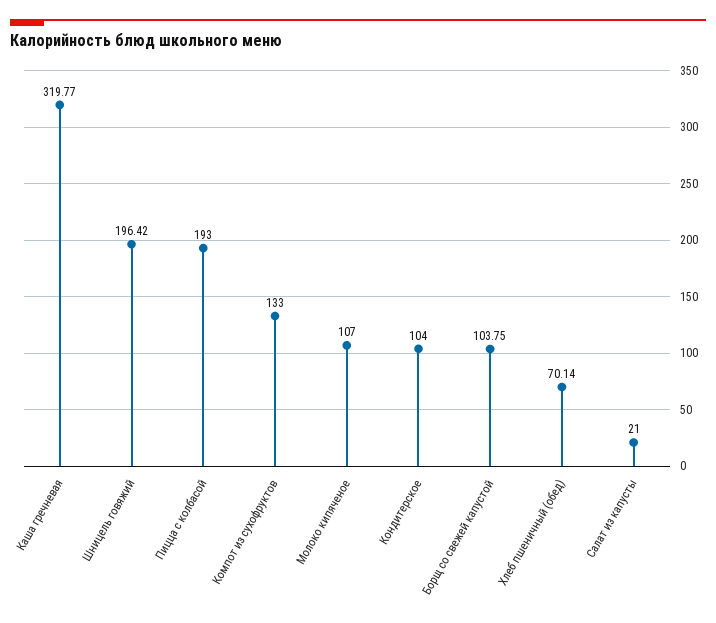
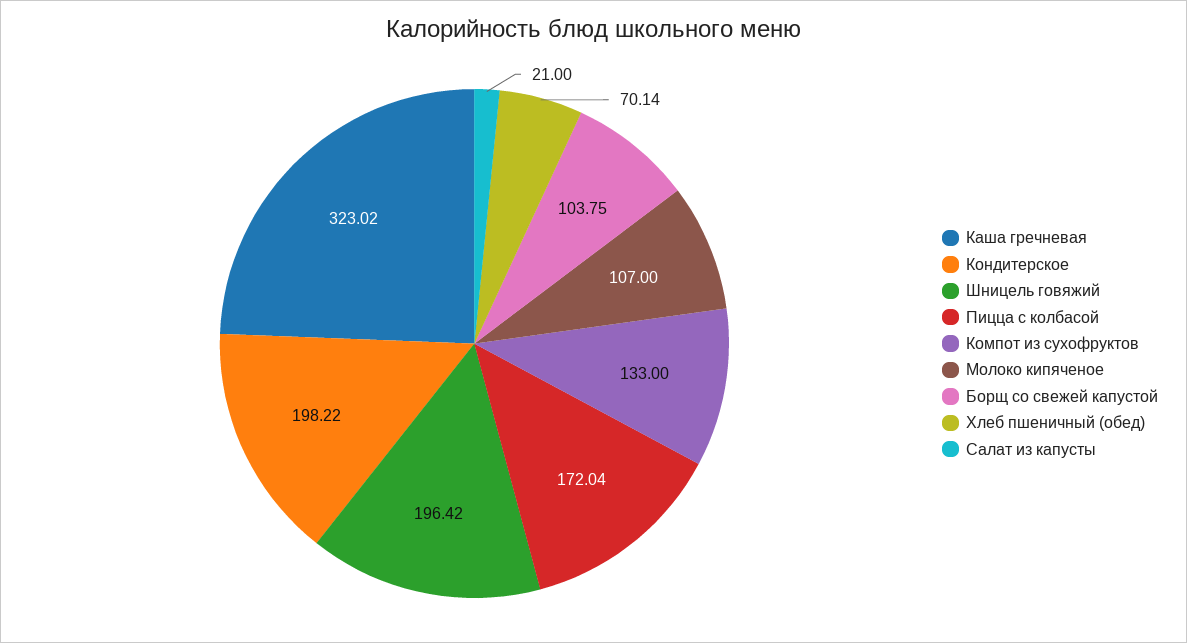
  {
-   "Каша гречневая": 319.77,
+   "Каша гречневая": 323.02,
    "Шницель говяжий": 196.42,
-   "Пицца с колбасой": 193,
+   "Пицца с колбасой": 172.04,
    "Компот из сухофруктов": 133,
    "Молоко кипяченое": 107,
-   "Кондитерское": 104,
+   "Кондитерское": 198.22,
    "Борщ со свежей капустой": 103.75,
    "Хлеб пшеничный (обед)": 70.14,
    "Салат из капусты": 21
  }

